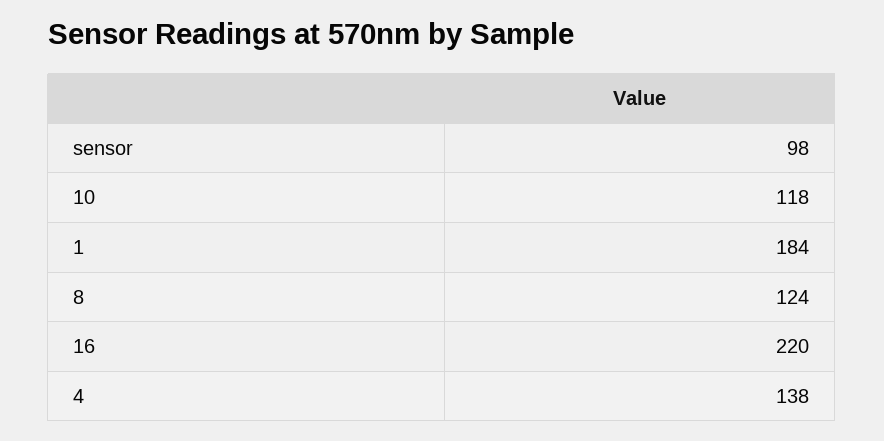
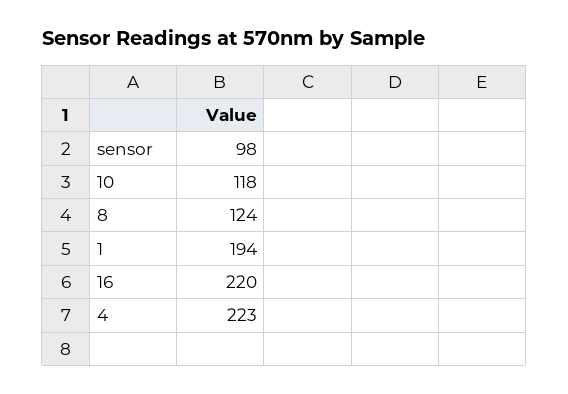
  {
    "sensor": 98,
    "10": 118,
-   "1": 184,
+   "1": 194,
    "8": 124,
    "16": 220,
-   "4": 138
+   "4": 223
  }

